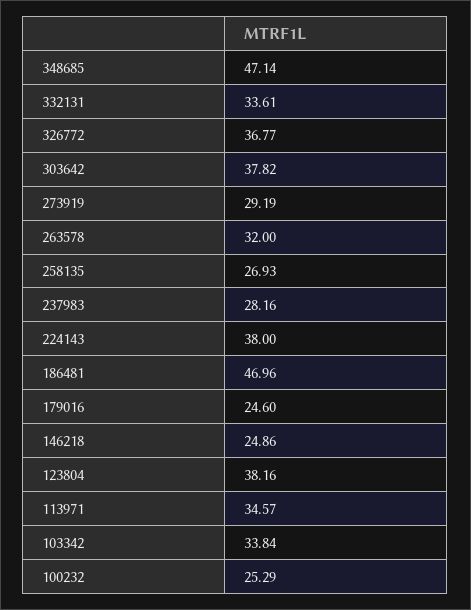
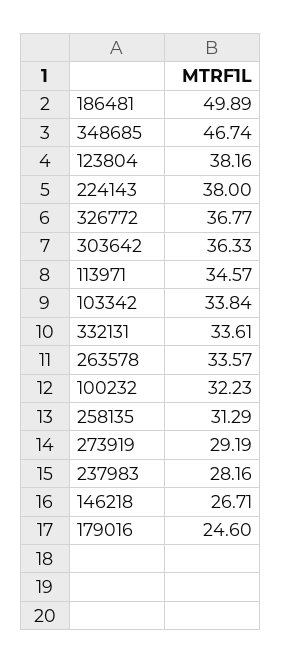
  {
-   "348685": 47.14,
+   "348685": 46.74,
    "332131": 33.61,
    "326772": 36.77,
-   "303642": 37.82,
+   "303642": 36.33,
    "273919": 29.19,
-   "263578": 32,
+   "263578": 33.57,
-   "258135": 26.93,
+   "258135": 31.29,
    "237983": 28.16,
    "224143": 38,
-   "186481": 46.96,
+   "186481": 49.89,
    "179016": 24.6,
-   "146218": 24.86,
+   "146218": 26.71,
    "123804": 38.16,
    "113971": 34.57,
    "103342": 33.84,
-   "100232": 25.29
+   "100232": 32.23
  }

